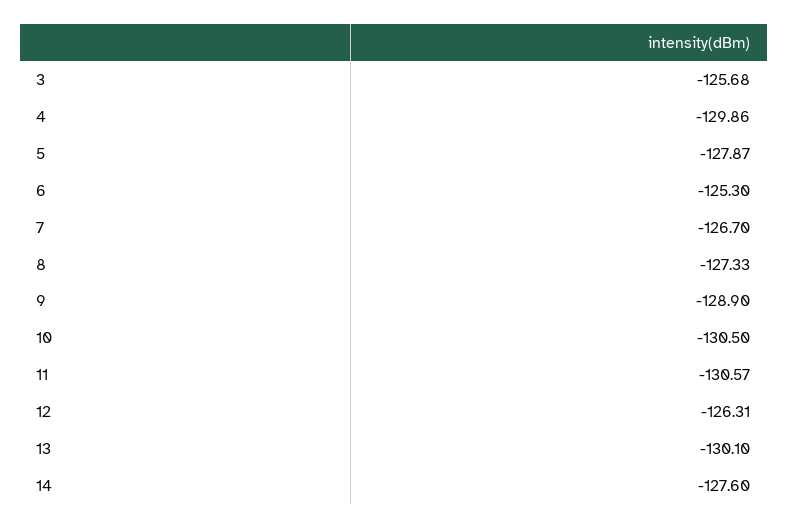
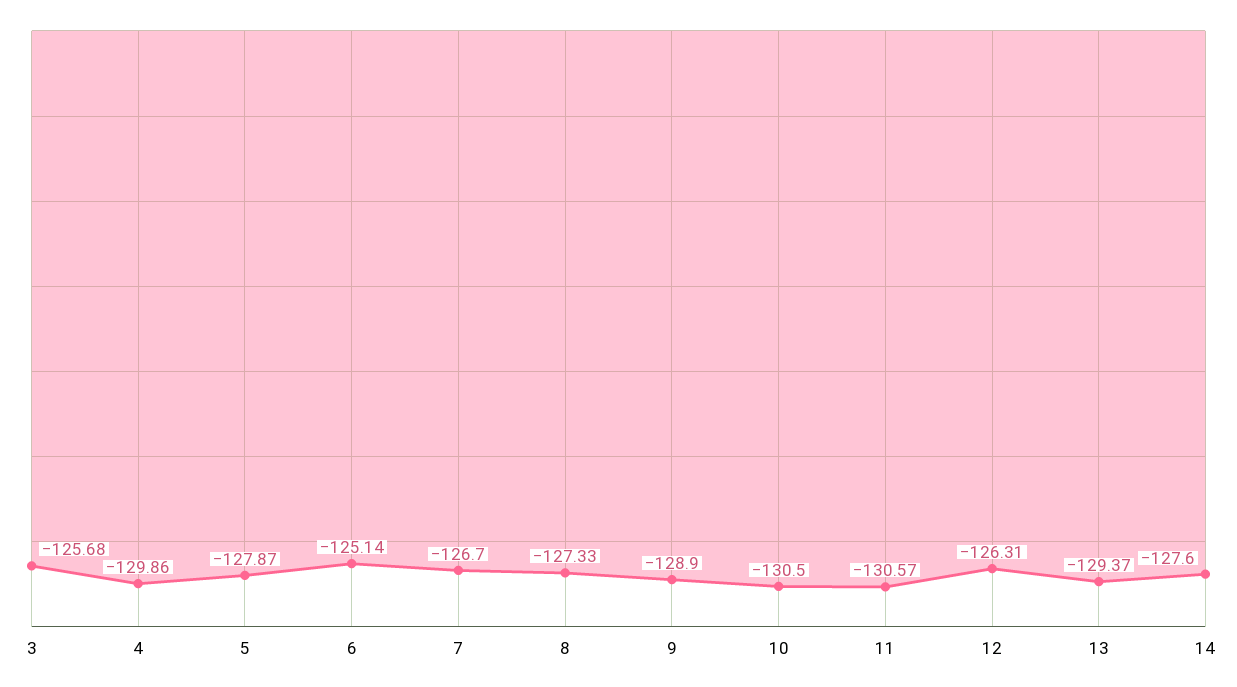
  {
    "3": -125.68,
    "4": -129.86,
    "5": -127.87,
-   "6": -125.3,
+   "6": -125.14,
    "7": -126.7,
    "8": -127.33,
    "9": -128.9,
    "10": -130.5,
    "11": -130.57,
    "12": -126.31,
-   "13": -130.1,
+   "13": -129.37,
    "14": -127.6
  }

